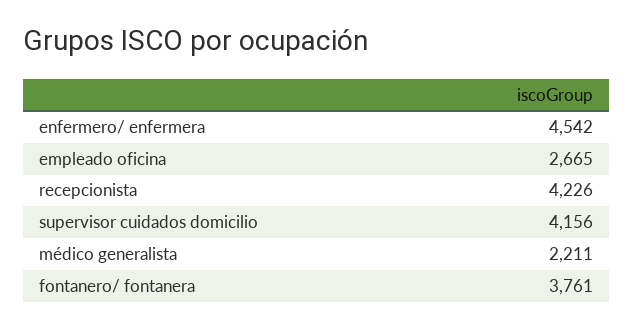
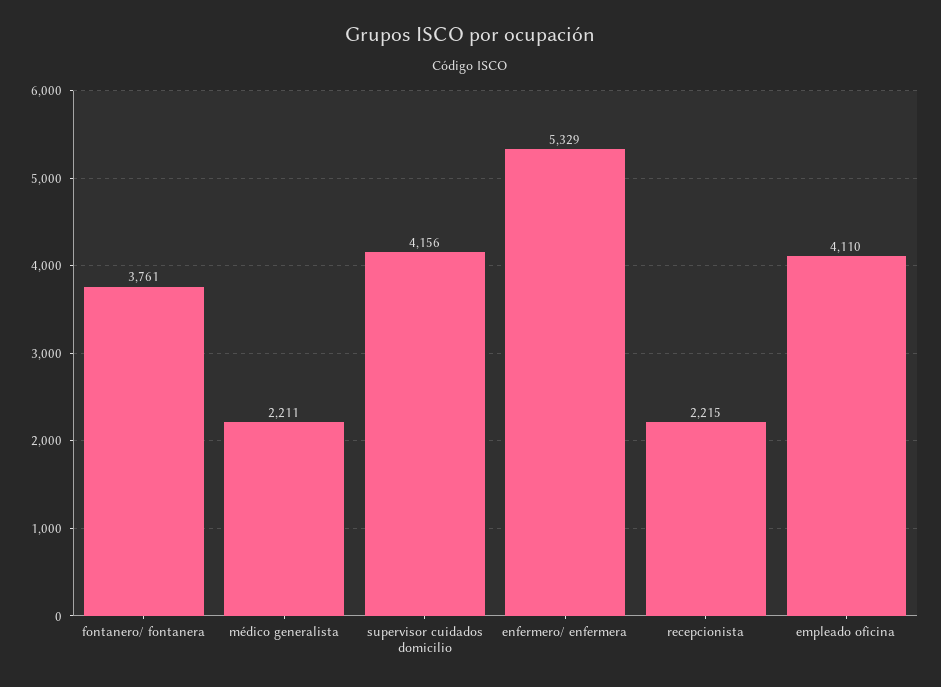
  {
-   "enfermero/ enfermera": 4542,
+   "enfermero/ enfermera": 5329,
-   "empleado oficina": 2665,
+   "empleado oficina": 4110,
-   "recepcionista": 4226,
+   "recepcionista": 2215,
    "supervisor cuidados domicilio": 4156,
    "médico generalista": 2211,
    "fontanero/ fontanera": 3761
  }

